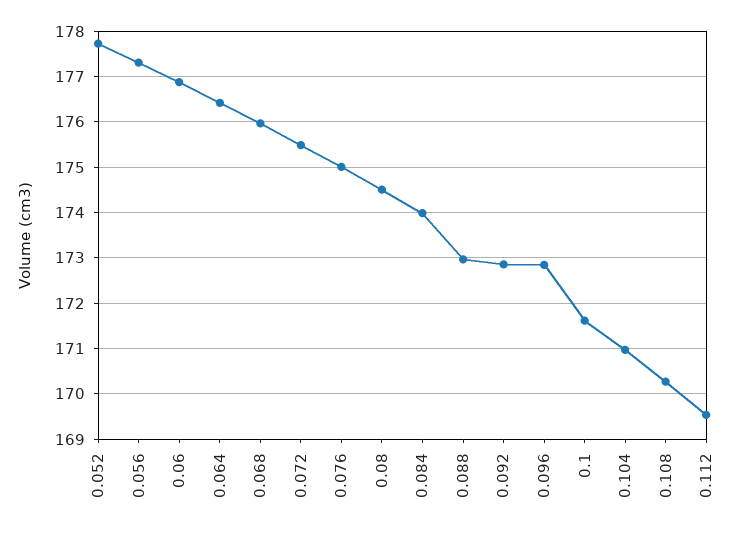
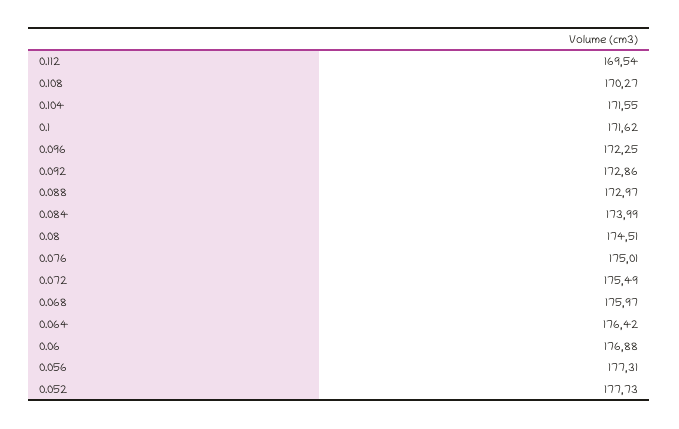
  {
    "0.052": 177.73,
    "0.056": 177.31,
    "0.06": 176.88,
    "0.064": 176.42,
    "0.068": 175.97,
    "0.072": 175.49,
    "0.076": 175.01,
    "0.08": 174.51,
    "0.084": 173.99,
    "0.088": 172.97,
    "0.092": 172.86,
-   "0.096": 172.8,
+   "0.096": 172.25,
    "0.1": 171.62,
-   "0.104": 171,
+   "0.104": 171.55,
    "0.108": 170.27,
    "0.112": 169.54
  }

